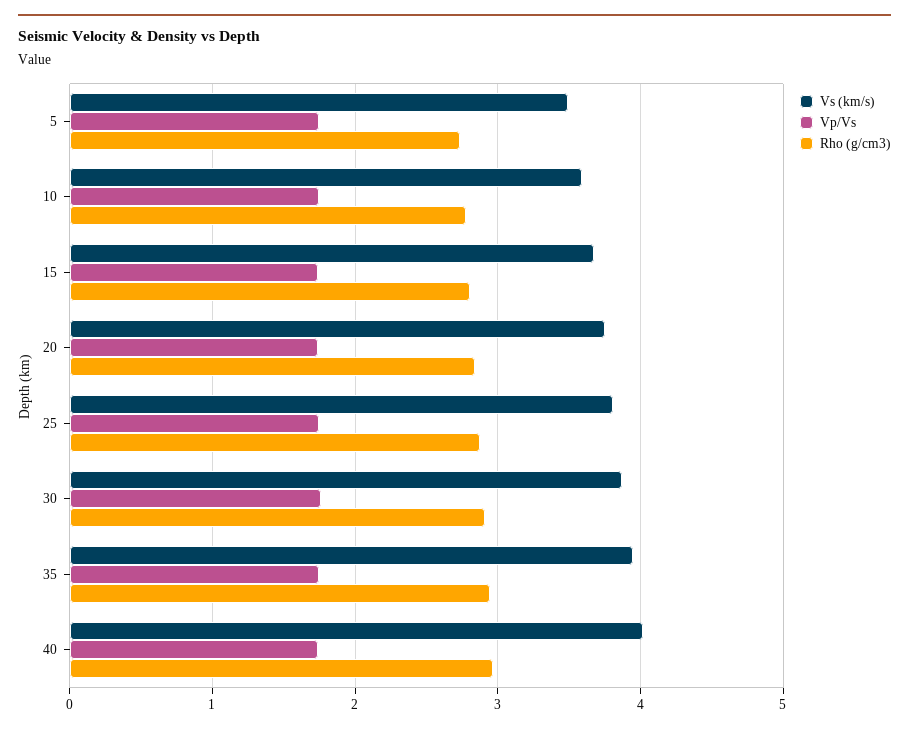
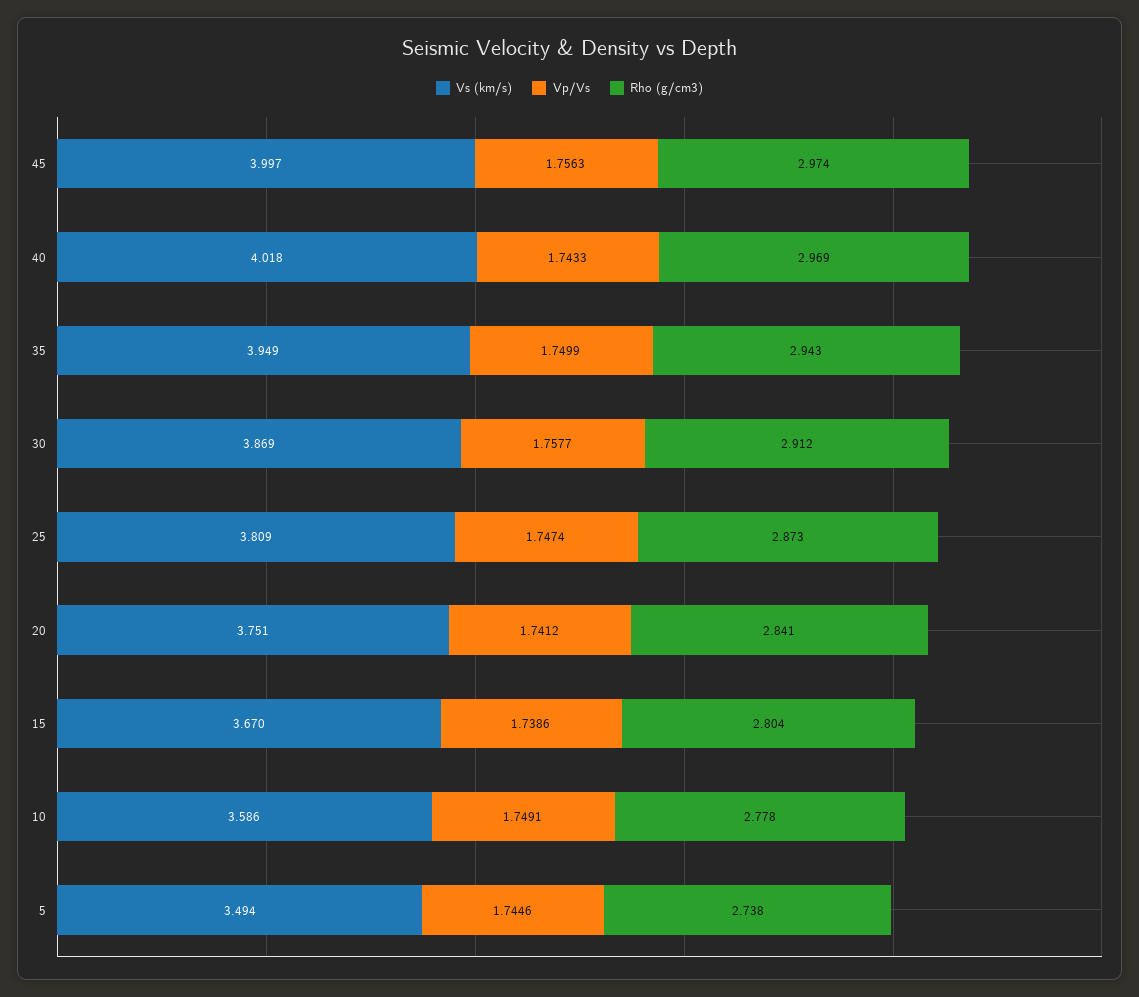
  {
    "Vs (km/s)": {
      "5": 3.494,
      "10": 3.586,
      "15": 3.67,
      "20": 3.751,
      "25": 3.809,
      "30": 3.869,
      "35": 3.949,
-     "40": 4.018
+     "40": 4.018,
+     "45": 3.997
    },
    "Vp/Vs": {
      "5": 1.7446,
      "10": 1.7491,
      "15": 1.7386,
      "20": 1.7412,
      "25": 1.7474,
      "30": 1.7577,
      "35": 1.7499,
-     "40": 1.7433
+     "40": 1.7433,
+     "45": 1.7563
    },
    "Rho (g/cm3)": {
      "5": 2.738,
      "10": 2.778,
      "15": 2.804,
      "20": 2.841,
      "25": 2.873,
      "30": 2.912,
      "35": 2.943,
-     "40": 2.969
+     "40": 2.969,
+     "45": 2.974
    }
  }

